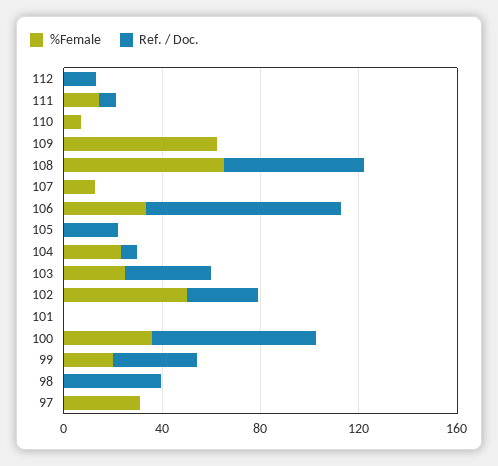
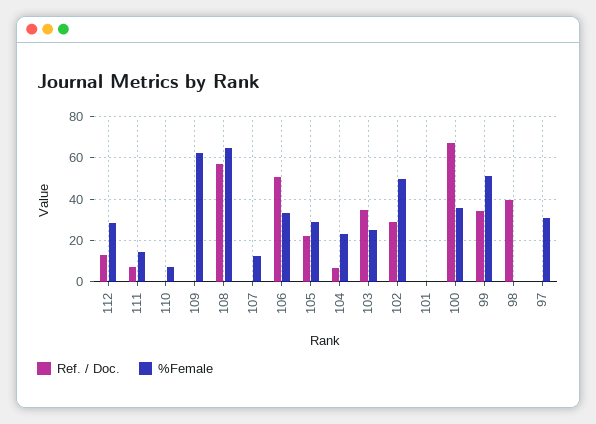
  {
    "%Female": {
-     "112": 0,
+     "112": 30,
      "111": 15,
      "110": 5,
      "109": 60,
      "108": 65,
      "107": 15,
      "106": 35,
-     "105": 0,
+     "105": 30,
      "104": 25,
      "103": 25,
      "102": 50,
      "101": 0,
      "100": 35,
-     "99": 20,
+     "99": 50,
      "98": 0,
      "97": 30
    },
    "Ref. / Doc.": {
      "112": 15,
      "111": 5,
      "110": 0,
      "109": 0,
      "108": 55,
      "107": 0,
-     "106": 80,
+     "106": 50,
      "105": 20,
      "104": 5,
      "103": 35,
      "102": 30,
      "101": 0,
      "100": 65,
      "99": 35,
      "98": 40,
      "97": 0
    }
  }

